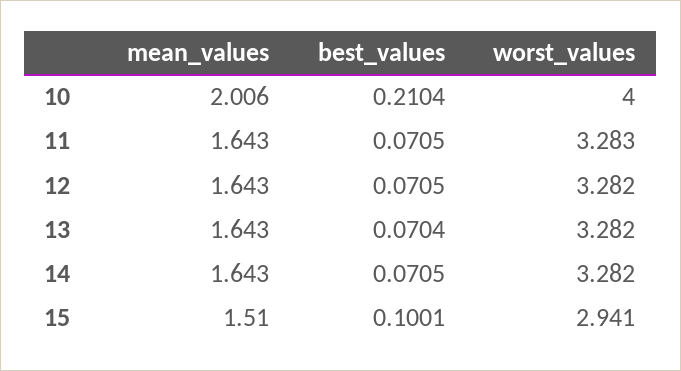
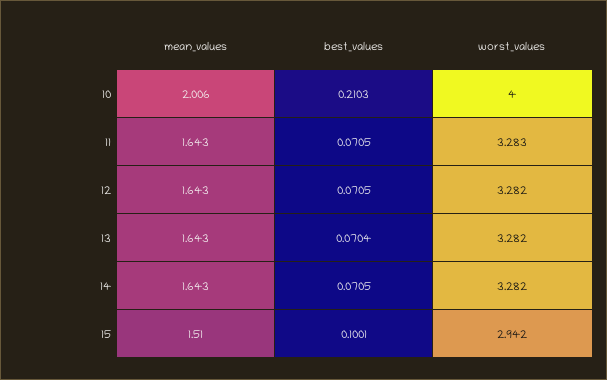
  {
    "mean_values": {
      "10": 2.006,
      "11": 1.643,
      "12": 1.643,
      "13": 1.643,
      "14": 1.643,
      "15": 1.51
    },
    "best_values": {
-     "10": 0.2104,
+     "10": 0.2103,
      "11": 0.0705,
      "12": 0.0705,
      "13": 0.0704,
      "14": 0.0705,
      "15": 0.1001
    },
    "worst_values": {
      "10": 4,
      "11": 3.283,
      "12": 3.282,
      "13": 3.282,
      "14": 3.282,
-     "15": 2.941
+     "15": 2.942
    }
  }

